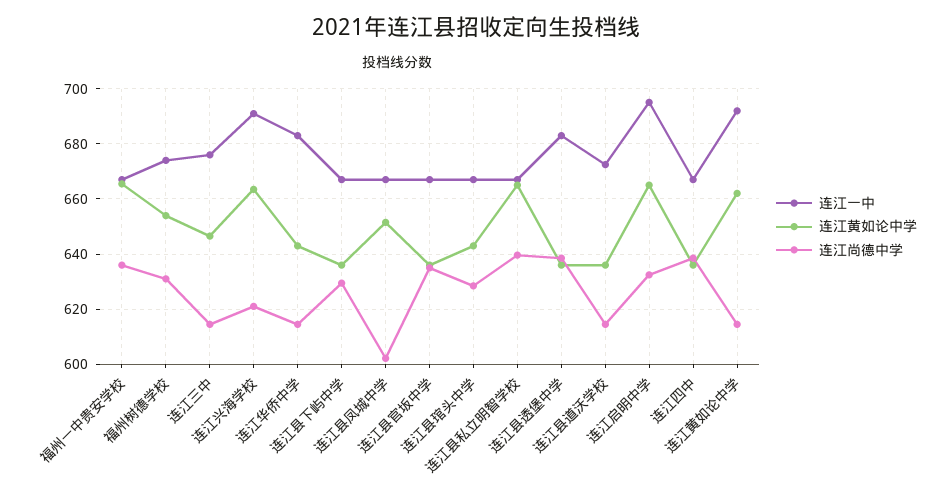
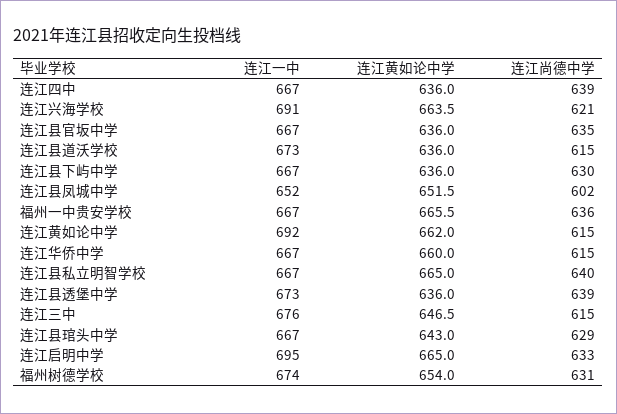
  {
    "连江一中": {
      "福州一中贵安学校": 667,
      "福州树德学校": 674,
      "连江三中": 676,
      "连江兴海学校": 691,
-     "连江华侨中学": 682.5,
+     "连江华侨中学": 667,
      "连江县下屿中学": 667,
-     "连江县凤城中学": 667.5,
+     "连江县凤城中学": 652,
      "连江县官坂中学": 667,
      "连江县琯头中学": 667,
      "连江县私立明智学校": 667,
-     "连江县透堡中学": 682.5,
+     "连江县透堡中学": 673,
      "连江县道沃学校": 673,
      "连江启明中学": 695,
      "连江四中": 667,
      "连江黄如论中学": 692
    },
    "连江黄如论中学": {
      "福州一中贵安学校": 665.5,
      "福州树德学校": 654,
      "连江三中": 646.5,
      "连江兴海学校": 663.5,
-     "连江华侨中学": 642.5,
+     "连江华侨中学": 660,
      "连江县下屿中学": 636,
      "连江县凤城中学": 651.5,
      "连江县官坂中学": 636,
      "连江县琯头中学": 643,
      "连江县私立明智学校": 665,
      "连江县透堡中学": 636,
      "连江县道沃学校": 636,
      "连江启明中学": 665,
      "连江四中": 636,
      "连江黄如论中学": 662
    },
    "连江尚德中学": {
      "福州一中贵安学校": 636,
      "福州树德学校": 631,
      "连江三中": 615,
      "连江兴海学校": 621,
      "连江华侨中学": 615,
      "连江县下屿中学": 630,
      "连江县凤城中学": 602,
      "连江县官坂中学": 635,
      "连江县琯头中学": 629,
      "连江县私立明智学校": 640,
      "连江县透堡中学": 639,
      "连江县道沃学校": 615,
      "连江启明中学": 633,
      "连江四中": 639,
      "连江黄如论中学": 615
    }
  }

